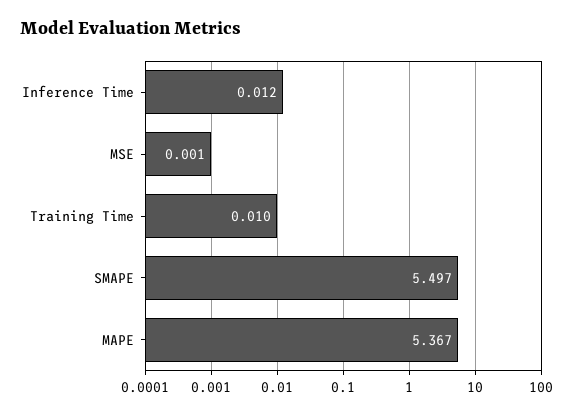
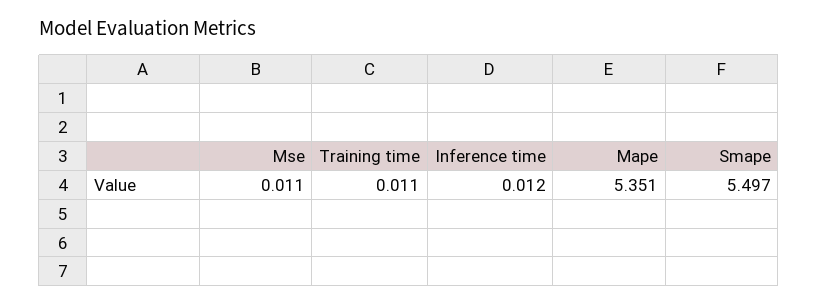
  {
    "Inference Time": 0.012,
-   "MSE": 0.001,
+   "MSE": 0.011,
-   "Training Time": 0.01,
+   "Training Time": 0.011,
    "SMAPE": 5.497,
-   "MAPE": 5.367
+   "MAPE": 5.351
  }

